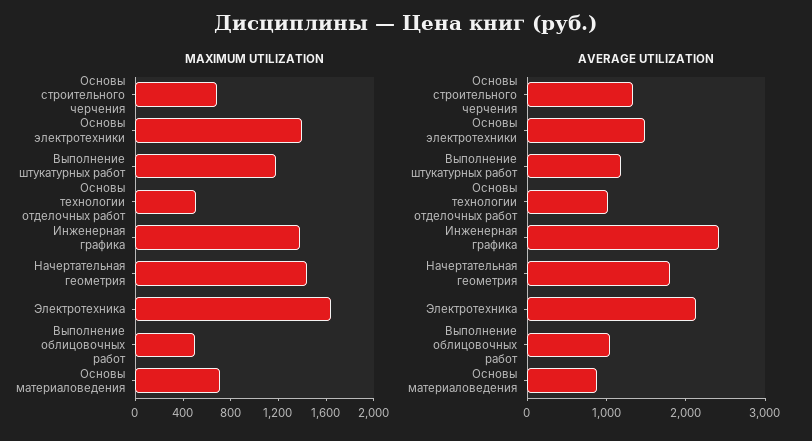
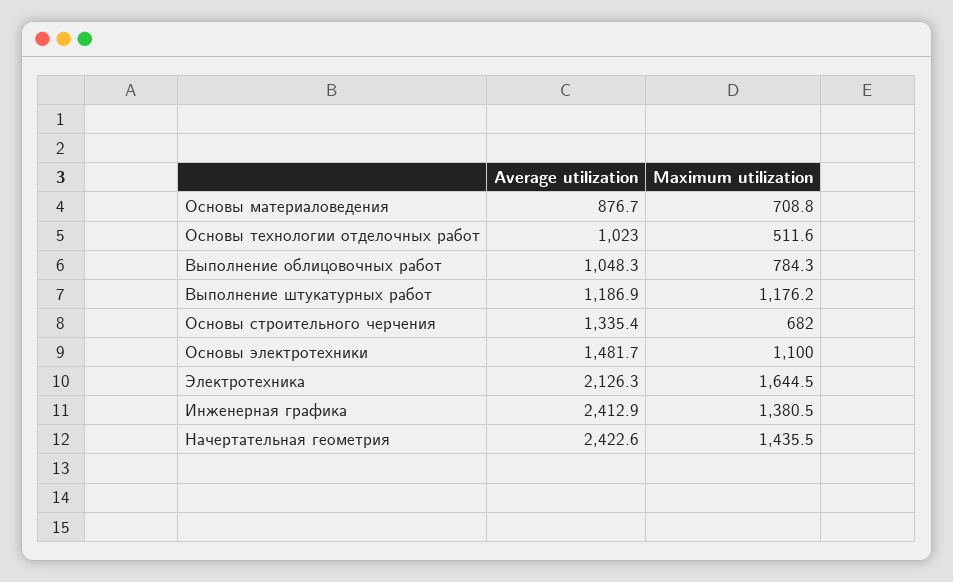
  {
    "MAXIMUM UTILIZATION": {
      "Основы строительного черчения": 682,
-     "Основы электротехники": 1400,
+     "Основы электротехники": 1100,
      "Выполнение штукатурных работ": 1176.2,
      "Основы технологии отделочных работ": 511.6,
      "Инженерная графика": 1380.5,
      "Начертательная геометрия": 1435.5,
      "Электротехника": 1644.5,
-     "Выполнение облицовочных работ": 500,
+     "Выполнение облицовочных работ": 784.3,
      "Основы материаловедения": 708.8
    },
    "AVERAGE UTILIZATION": {
      "Основы строительного черчения": 1335.4,
      "Основы электротехники": 1481.7,
      "Выполнение штукатурных работ": 1186.9,
      "Основы технологии отделочных работ": 1023,
      "Инженерная графика": 2412.9,
-     "Начертательная геометрия": 1800,
+     "Начертательная геометрия": 2422.6,
      "Электротехника": 2126.3,
      "Выполнение облицовочных работ": 1048.3,
      "Основы материаловедения": 876.7
    }
  }

